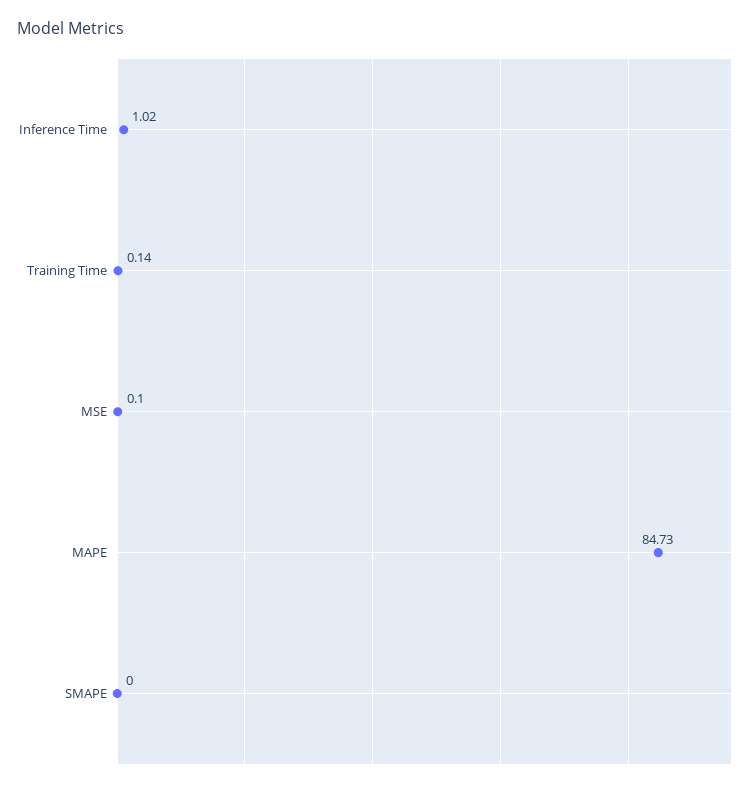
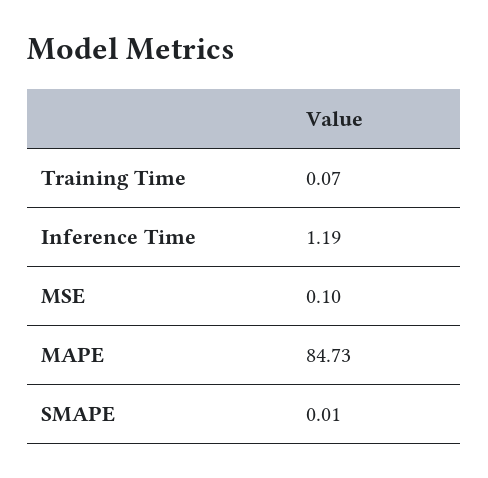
  {
-   "Inference Time": 1.02,
+   "Inference Time": 1.19,
-   "Training Time": 0.14,
+   "Training Time": 0.07,
    "MSE": 0.1,
    "MAPE": 84.73,
-   "SMAPE": 0
+   "SMAPE": 0.01
  }

